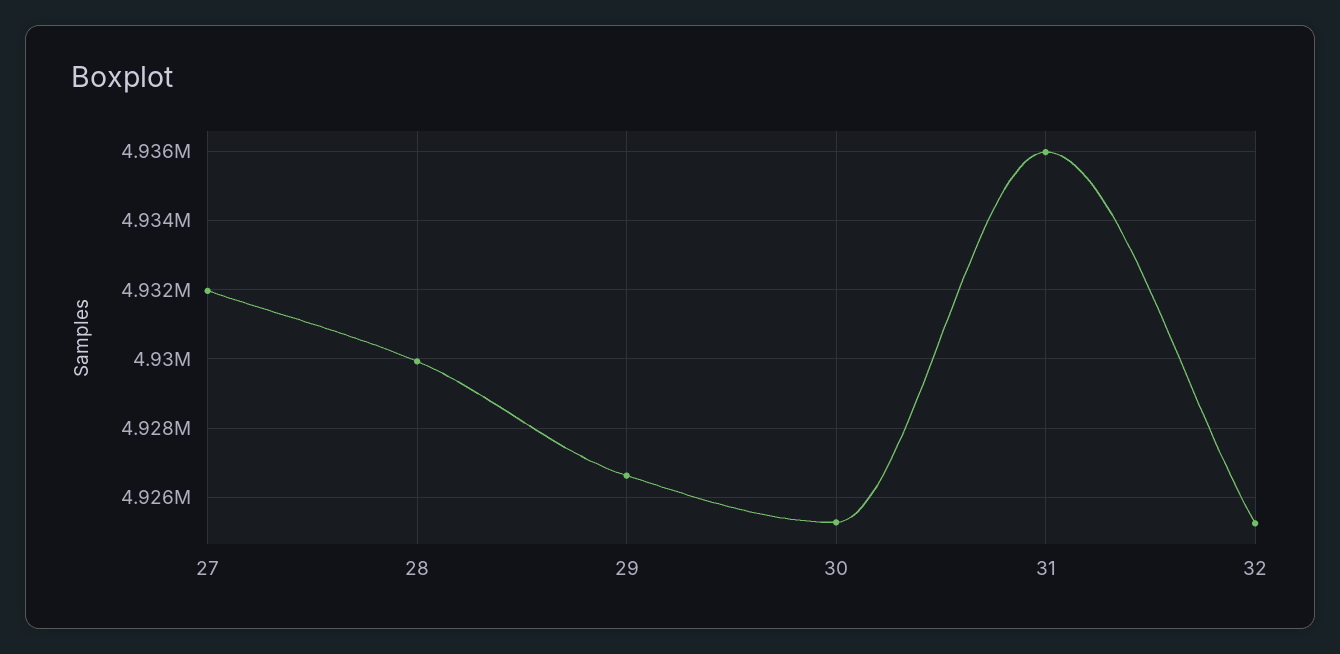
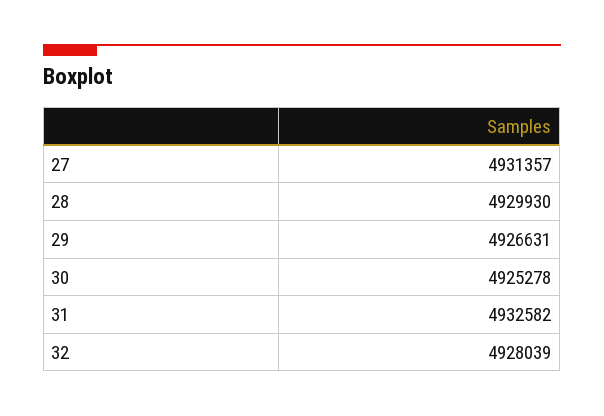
  {
-   "27": 4932000,
+   "27": 4931357,
    "28": 4929930,
    "29": 4926631,
    "30": 4925278,
-   "31": 4936000,
+   "31": 4932582,
-   "32": 4925200
+   "32": 4928039
  }

